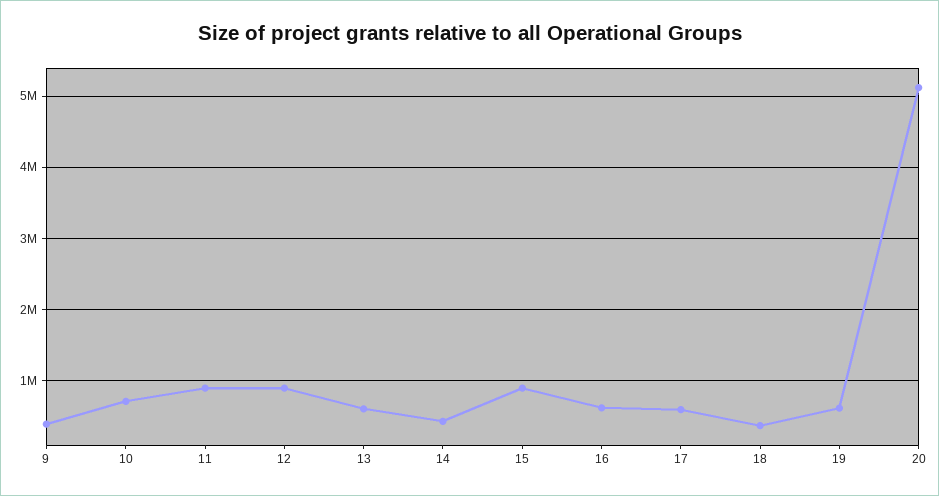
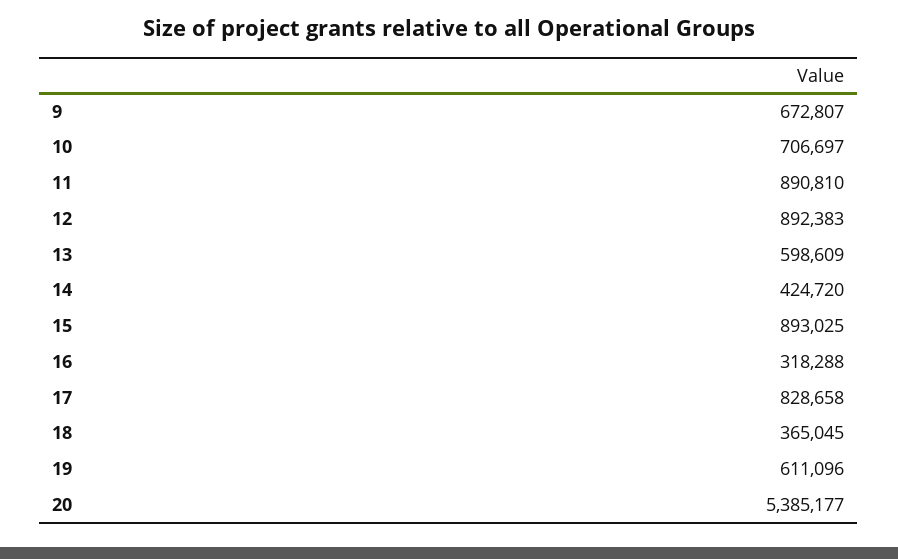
  {
-   "9": 400000,
+   "9": 672807,
    "10": 706697,
    "11": 890810,
    "12": 892383,
    "13": 598609,
    "14": 424720,
    "15": 893025,
-   "16": 600000,
+   "16": 318288,
-   "17": 600000,
+   "17": 828658,
    "18": 365045,
    "19": 611096,
-   "20": 5100000
+   "20": 5385177
  }

